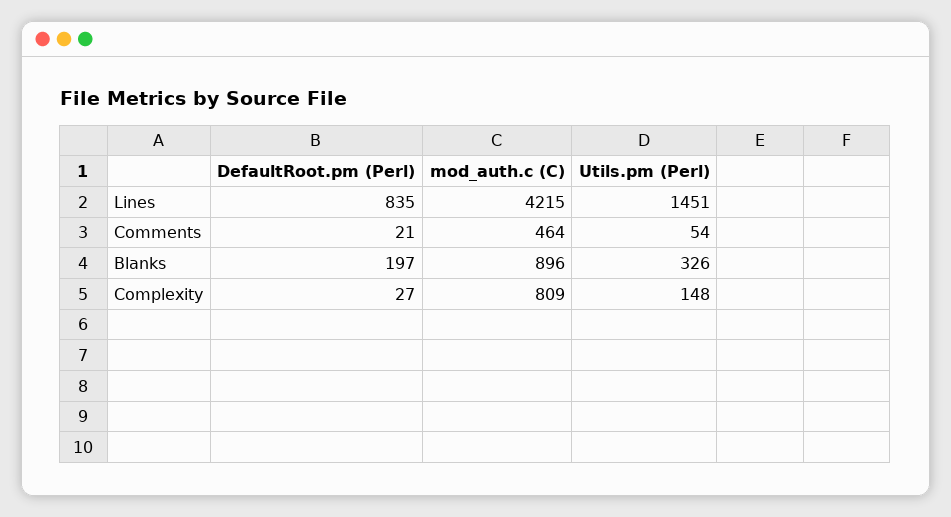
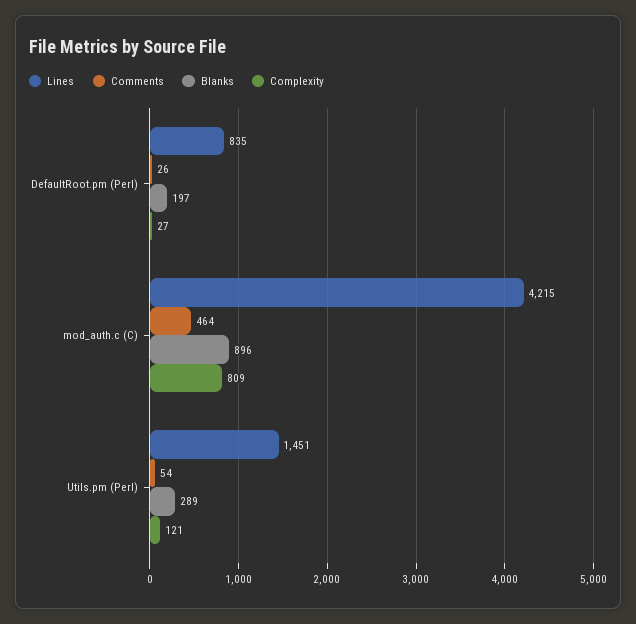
  {
    "Lines": {
      "DefaultRoot.pm (Perl)": 835,
      "mod_auth.c (C)": 4215,
      "Utils.pm (Perl)": 1451
    },
    "Comments": {
-     "DefaultRoot.pm (Perl)": 21,
+     "DefaultRoot.pm (Perl)": 26,
      "mod_auth.c (C)": 464,
      "Utils.pm (Perl)": 54
    },
    "Blanks": {
      "DefaultRoot.pm (Perl)": 197,
      "mod_auth.c (C)": 896,
-     "Utils.pm (Perl)": 326
+     "Utils.pm (Perl)": 289
    },
    "Complexity": {
      "DefaultRoot.pm (Perl)": 27,
      "mod_auth.c (C)": 809,
-     "Utils.pm (Perl)": 148
+     "Utils.pm (Perl)": 121
    }
  }

